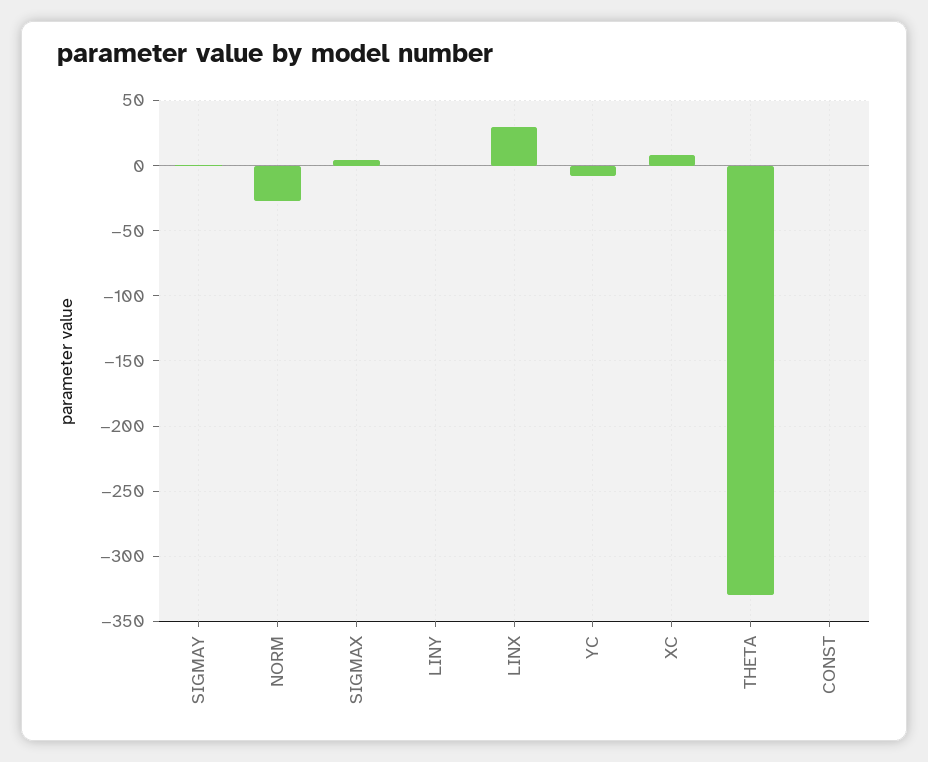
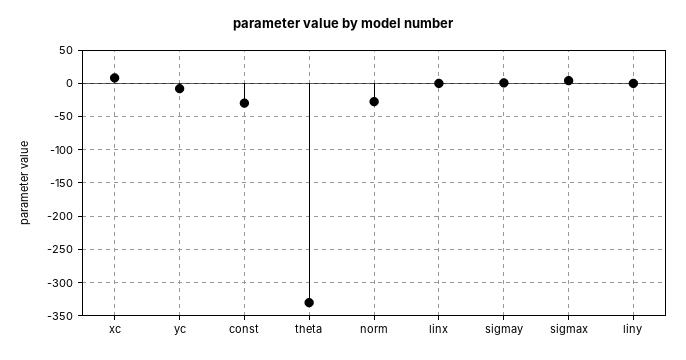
  {
    "SIGMAY": 0,
    "NORM": -30,
    "SIGMAX": 5,
    "LINY": 0,
-   "LINX": 30,
+   "LINX": 0,
    "YC": -10,
    "XC": 10,
    "THETA": -330,
-   "CONST": 0
+   "CONST": -30
  }

